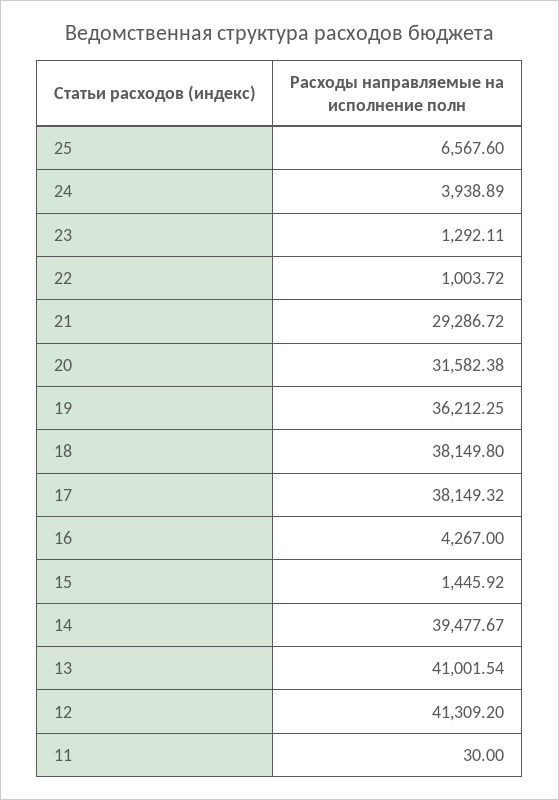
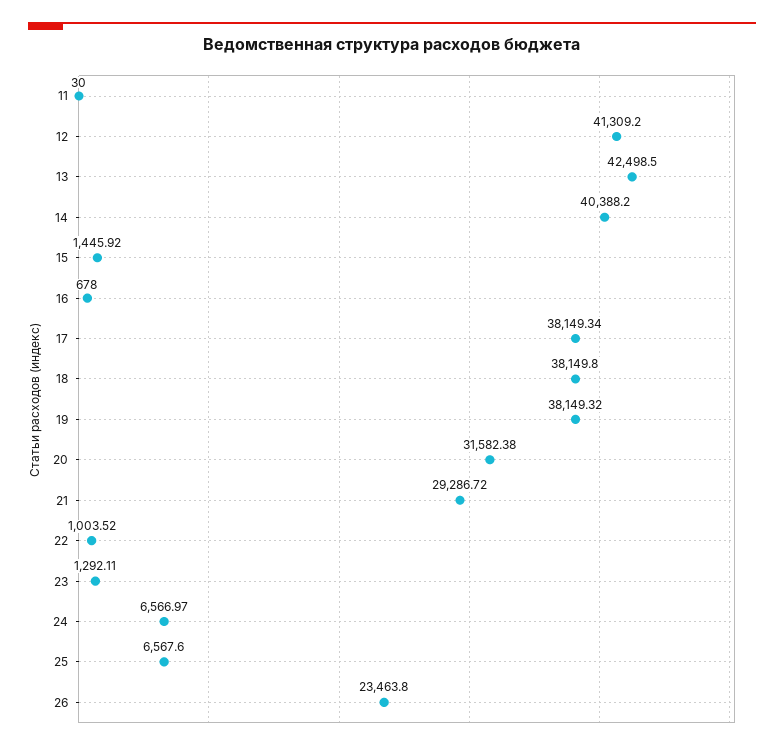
  {
    "25": 6567.6,
-   "24": 3938.89,
+   "24": 6566.97,
    "23": 1292.11,
-   "22": 1003.72,
+   "22": 1003.52,
    "21": 29286.72,
    "20": 31582.38,
-   "19": 36212.25,
+   "19": 38149.32,
    "18": 38149.8,
-   "17": 38149.32,
+   "17": 38149.34,
-   "16": 4267,
+   "16": 678,
    "15": 1445.92,
-   "14": 39477.67,
+   "14": 40388.2,
-   "13": 41001.54,
+   "13": 42498.5,
    "12": 41309.2,
-   "11": 30
+   "11": 30,
+   "26": 23463.8
  }

